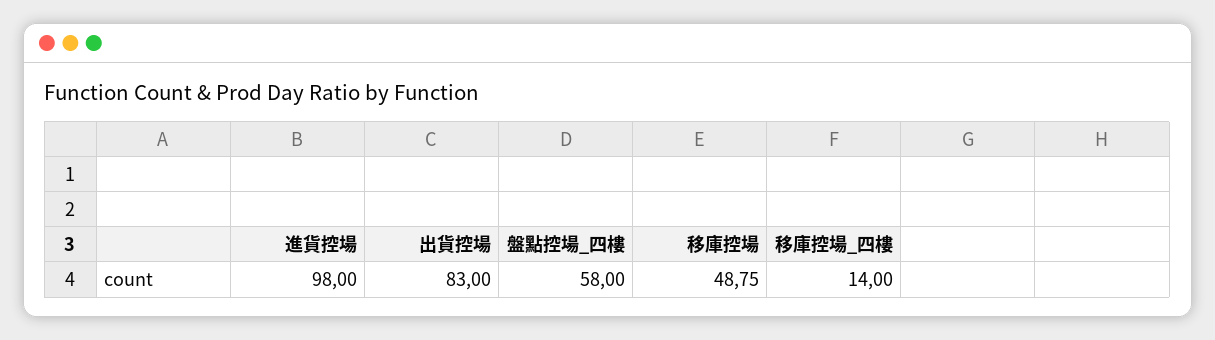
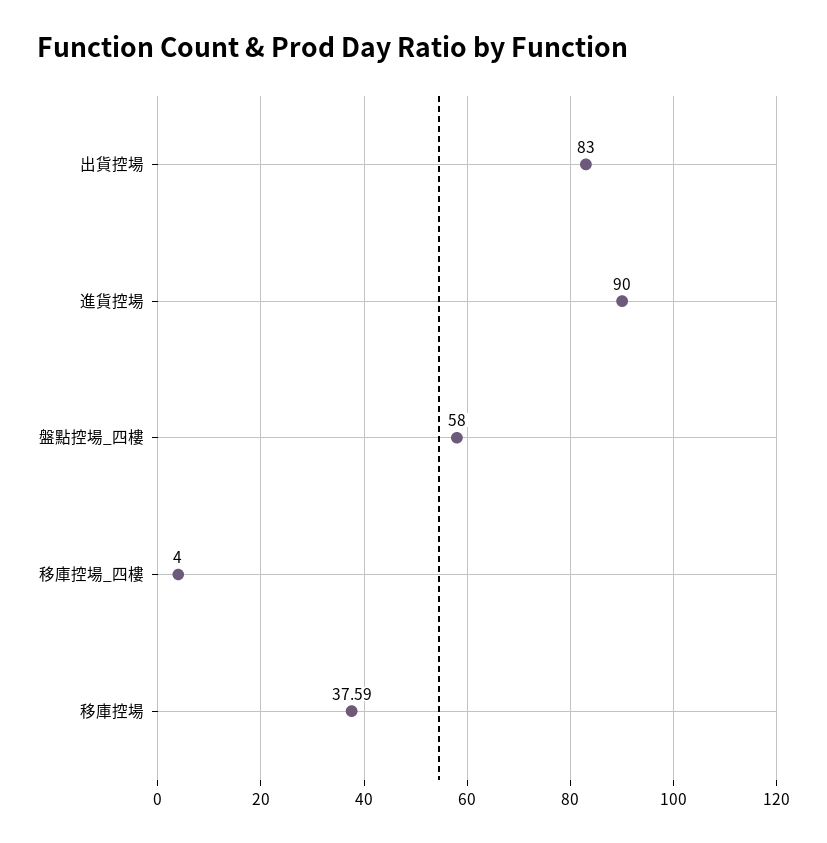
  {
-   "進貨控場": 98,
+   "進貨控場": 90,
    "出貨控場": 83,
    "盤點控場_四樓": 58,
-   "移庫控場": 48.75,
+   "移庫控場": 37.59,
-   "移庫控場_四樓": 14
+   "移庫控場_四樓": 4
  }

